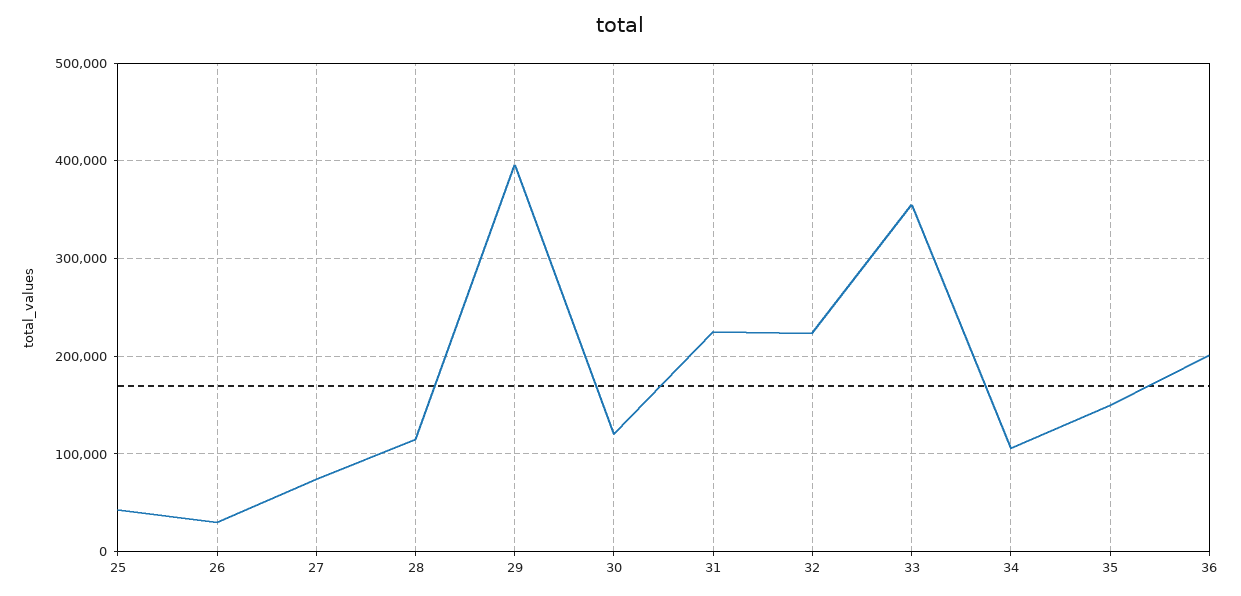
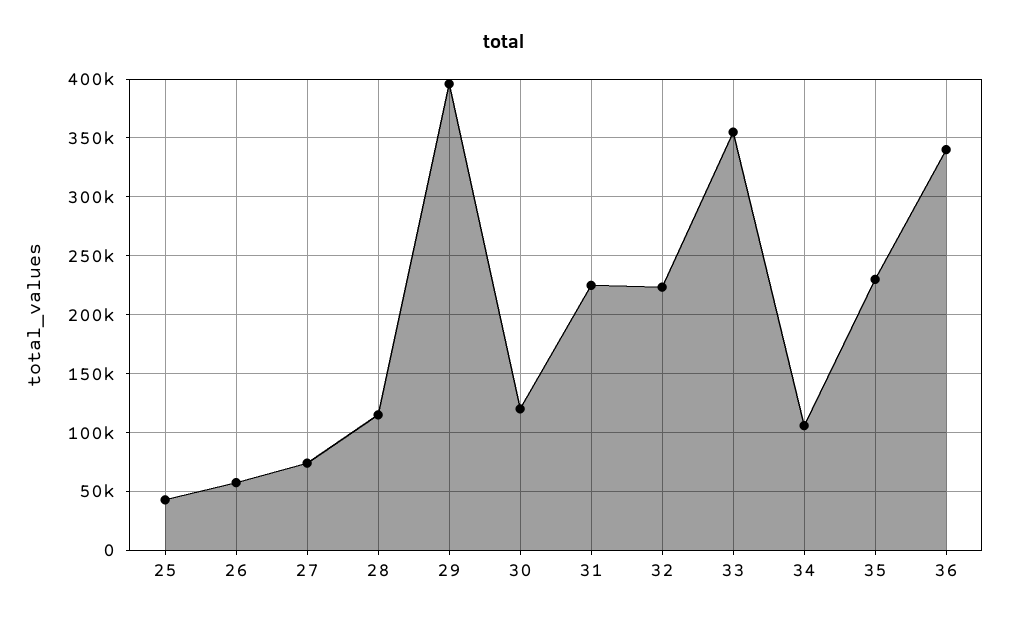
  {
    "25": 40000,
-   "26": 30000,
+   "26": 60000,
    "27": 70000,
    "28": 120000,
    "29": 400000,
    "30": 120000,
    "31": 230000,
    "32": 220000,
    "33": 360000,
    "34": 110000,
-   "35": 150000,
+   "35": 230000,
-   "36": 200000
+   "36": 340000
  }

